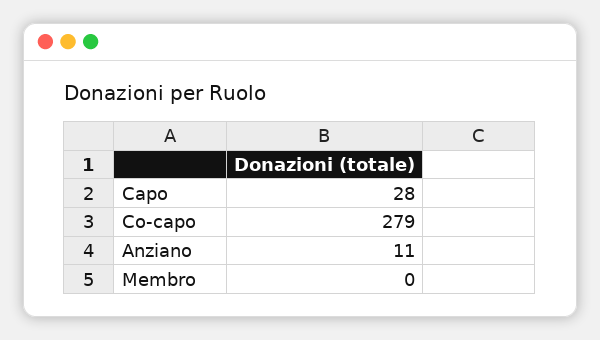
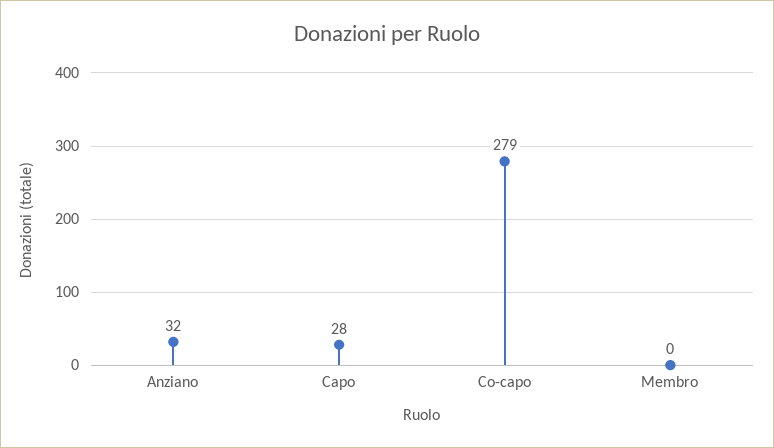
  {
    "Capo": 28,
    "Co-capo": 279,
-   "Anziano": 11,
+   "Anziano": 32,
    "Membro": 0
  }

